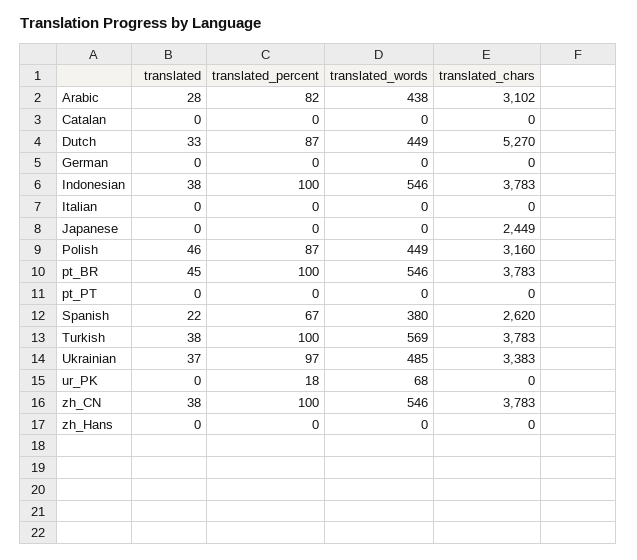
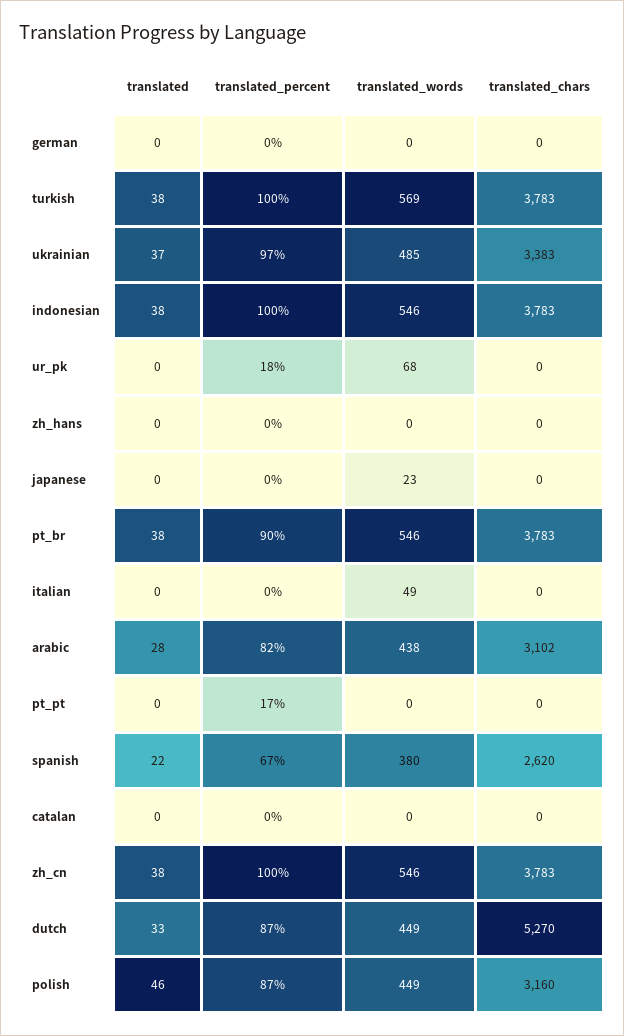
  {
    "translated": {
      "Arabic": 28,
      "Catalan": 0,
      "Dutch": 33,
      "German": 0,
      "Indonesian": 38,
      "Italian": 0,
      "Japanese": 0,
      "Polish": 46,
-     "pt_BR": 45,
+     "pt_BR": 38,
      "pt_PT": 0,
      "Spanish": 22,
      "Turkish": 38,
      "Ukrainian": 37,
      "ur_PK": 0,
      "zh_CN": 38,
      "zh_Hans": 0
    },
    "translated_percent": {
      "Arabic": 82,
      "Catalan": 0,
      "Dutch": 87,
      "German": 0,
      "Indonesian": 100,
      "Italian": 0,
      "Japanese": 0,
      "Polish": 87,
-     "pt_BR": 100,
+     "pt_BR": 90,
-     "pt_PT": 0,
+     "pt_PT": 17,
      "Spanish": 67,
      "Turkish": 100,
      "Ukrainian": 97,
      "ur_PK": 18,
      "zh_CN": 100,
      "zh_Hans": 0
    },
    "translated_words": {
      "Arabic": 438,
      "Catalan": 0,
      "Dutch": 449,
      "German": 0,
      "Indonesian": 546,
-     "Italian": 0,
+     "Italian": 49,
-     "Japanese": 0,
+     "Japanese": 23,
      "Polish": 449,
      "pt_BR": 546,
      "pt_PT": 0,
      "Spanish": 380,
      "Turkish": 569,
      "Ukrainian": 485,
      "ur_PK": 68,
      "zh_CN": 546,
      "zh_Hans": 0
    },
    "translated_chars": {
      "Arabic": 3102,
      "Catalan": 0,
      "Dutch": 5270,
      "German": 0,
      "Indonesian": 3783,
      "Italian": 0,
-     "Japanese": 2449,
+     "Japanese": 0,
      "Polish": 3160,
      "pt_BR": 3783,
      "pt_PT": 0,
      "Spanish": 2620,
      "Turkish": 3783,
      "Ukrainian": 3383,
      "ur_PK": 0,
      "zh_CN": 3783,
      "zh_Hans": 0
    }
  }

